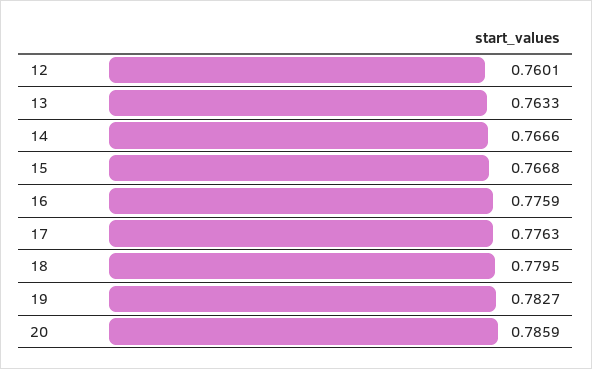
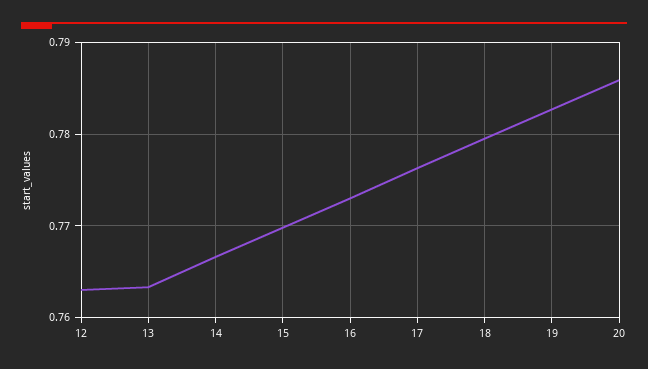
  {
-   "12": 0.7601,
+   "12": 0.763,
    "13": 0.7633,
    "14": 0.7666,
-   "15": 0.7668,
+   "15": 0.77,
-   "16": 0.7759,
+   "16": 0.773,
    "17": 0.7763,
    "18": 0.7795,
    "19": 0.7827,
    "20": 0.7859
  }

